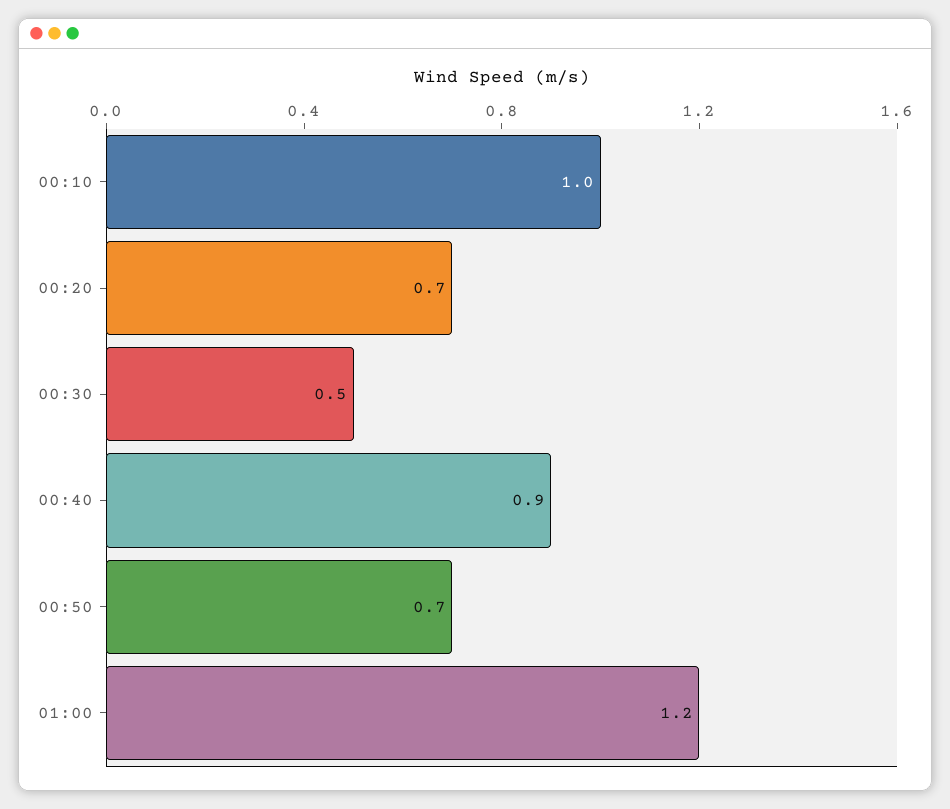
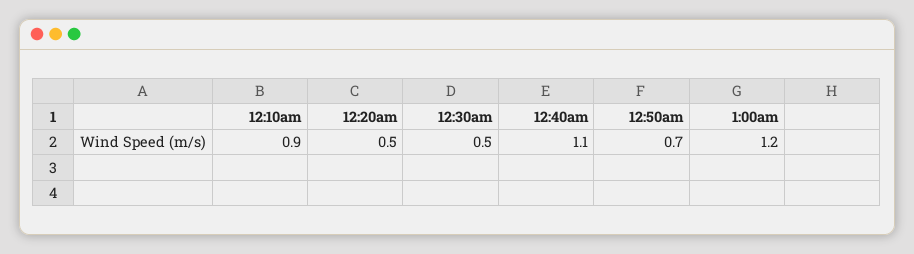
  {
-   "00:10": 1,
+   "00:10": 0.9,
-   "00:20": 0.7,
+   "00:20": 0.5,
    "00:30": 0.5,
-   "00:40": 0.9,
+   "00:40": 1.1,
    "00:50": 0.7,
    "01:00": 1.2
  }

